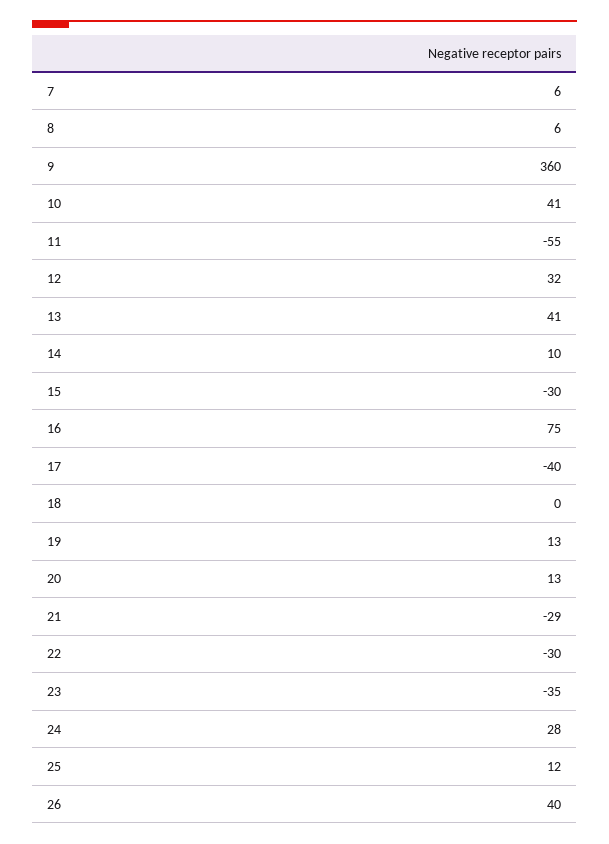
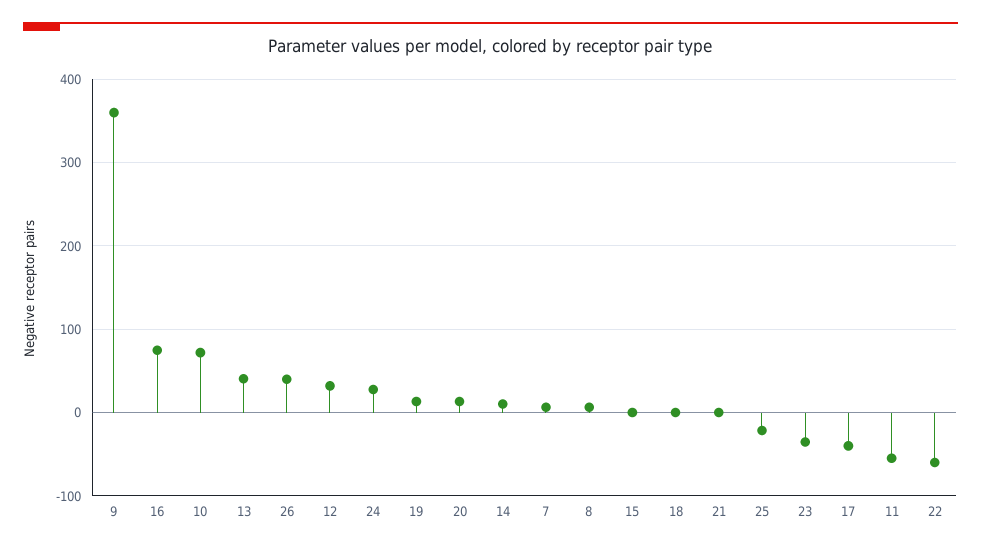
  {
    "7": 6,
    "8": 6,
    "9": 360,
-   "10": 41,
+   "10": 70,
    "11": -55,
    "12": 32,
    "13": 41,
    "14": 10,
-   "15": -30,
+   "15": 0,
    "16": 75,
    "17": -40,
    "18": 0,
    "19": 13,
    "20": 13,
-   "21": -29,
+   "21": 0,
-   "22": -30,
+   "22": -60,
    "23": -35,
    "24": 28,
-   "25": 12,
+   "25": -20,
    "26": 40
  }

